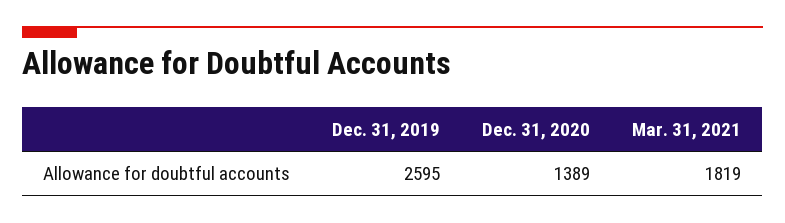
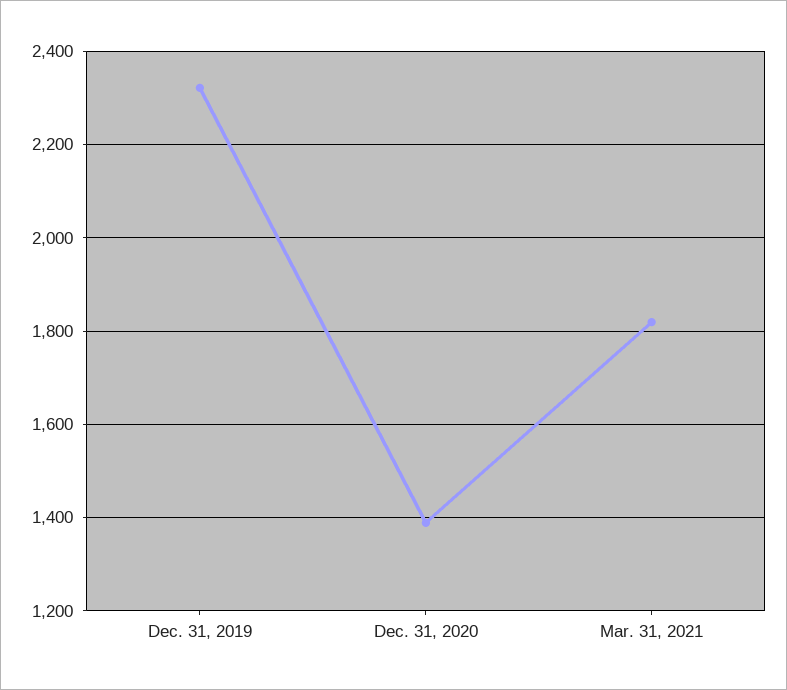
  {
-   "Dec. 31, 2019": 2595,
+   "Dec. 31, 2019": 2320,
    "Dec. 31, 2020": 1389,
    "Mar. 31, 2021": 1819
  }

